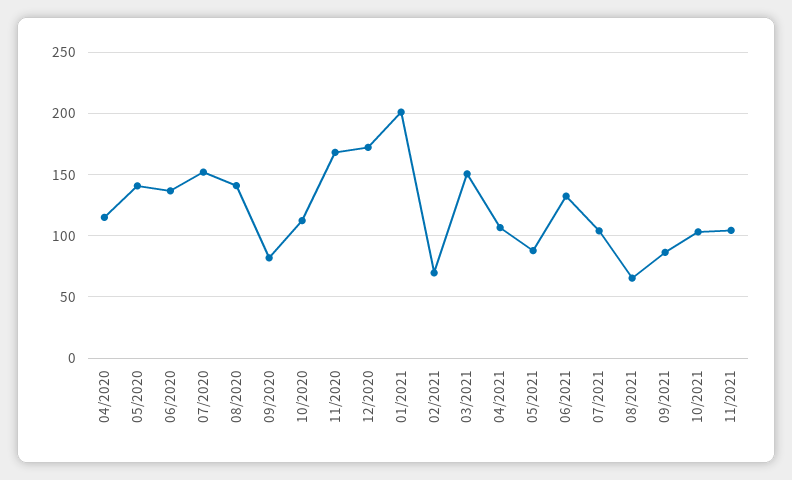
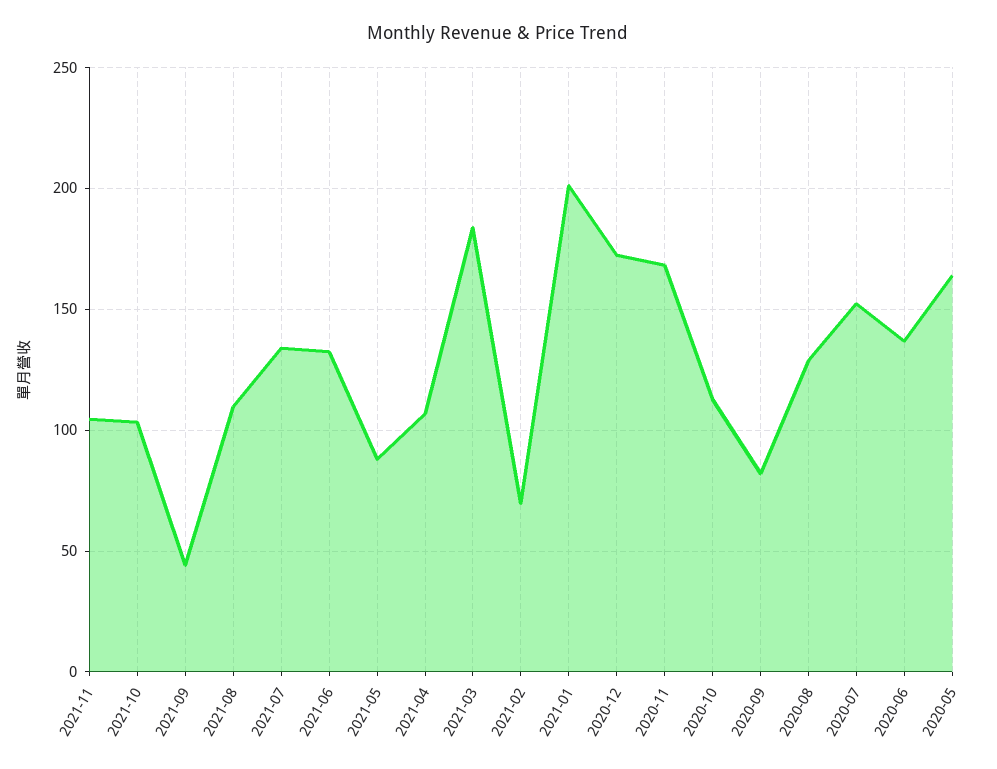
  {
-   "04/2020": 115,
-   "05/2020": 140,
+   "05/2020": 165,
    "06/2020": 135,
    "07/2020": 150,
-   "08/2020": 140,
+   "08/2020": 130,
    "09/2020": 80,
    "10/2020": 115,
    "11/2020": 170,
    "12/2020": 170,
    "01/2021": 200,
    "02/2021": 70,
-   "03/2021": 150,
+   "03/2021": 185,
    "04/2021": 105,
    "05/2021": 90,
    "06/2021": 130,
-   "07/2021": 105,
+   "07/2021": 135,
-   "08/2021": 65,
+   "08/2021": 110,
-   "09/2021": 85,
+   "09/2021": 45,
    "10/2021": 105,
    "11/2021": 105
  }

